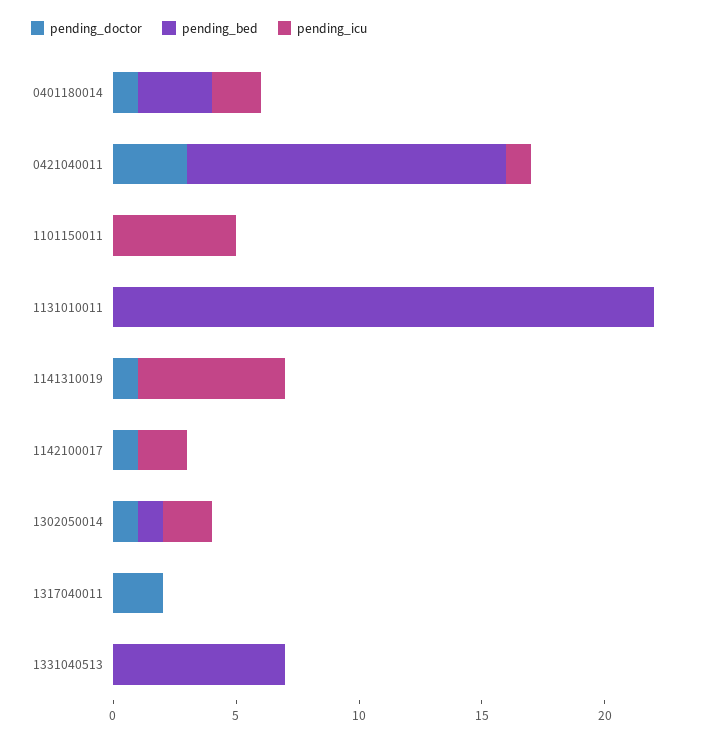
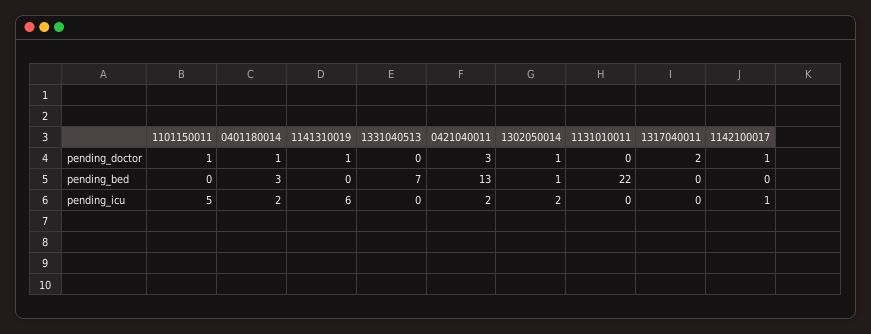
  {
    "pending_doctor": {
      "0401180014": 1,
      "0421040011": 3,
-     "1101150011": 0,
+     "1101150011": 1,
      "1131010011": 0,
      "1141310019": 1,
      "1142100017": 1,
      "1302050014": 1,
      "1317040011": 2,
      "1331040513": 0
    },
    "pending_bed": {
      "0401180014": 3,
      "0421040011": 13,
      "1101150011": 0,
      "1131010011": 22,
      "1141310019": 0,
      "1142100017": 0,
      "1302050014": 1,
      "1317040011": 0,
      "1331040513": 7
    },
    "pending_icu": {
      "0401180014": 2,
-     "0421040011": 1,
+     "0421040011": 2,
      "1101150011": 5,
      "1131010011": 0,
      "1141310019": 6,
-     "1142100017": 2,
+     "1142100017": 1,
      "1302050014": 2,
      "1317040011": 0,
      "1331040513": 0
    }
  }

